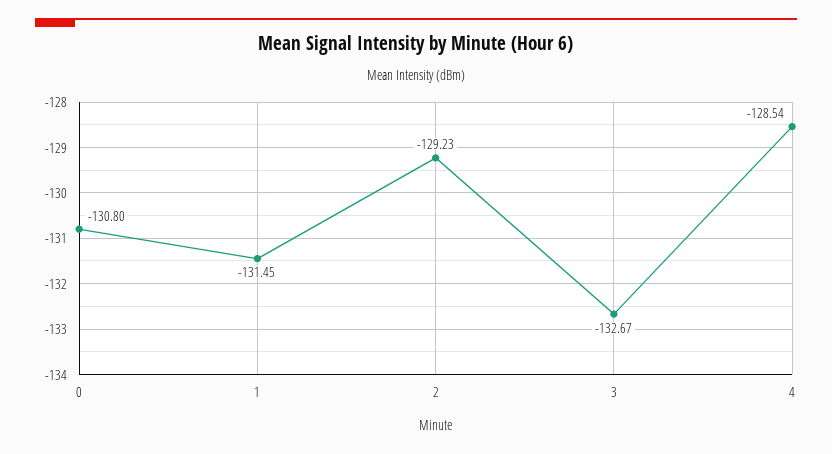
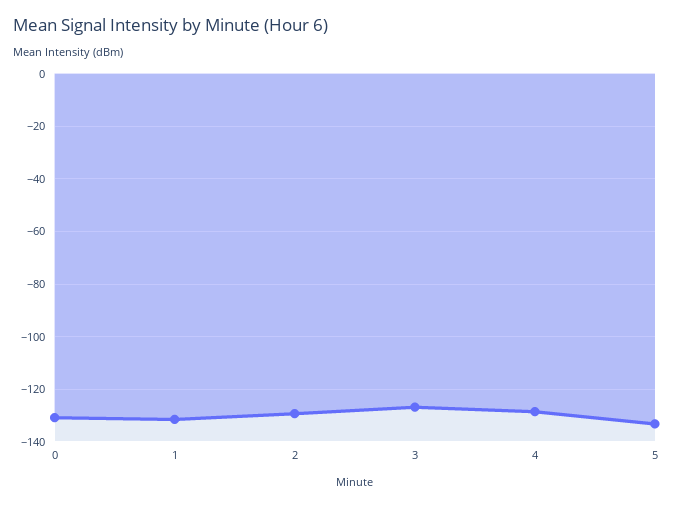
  {
    "0": -130.8,
    "1": -131.45,
    "2": -129.23,
-   "3": -132.67,
+   "3": -127.5,
-   "4": -128.54
+   "4": -128.54,
+   "5": -132.5
  }

